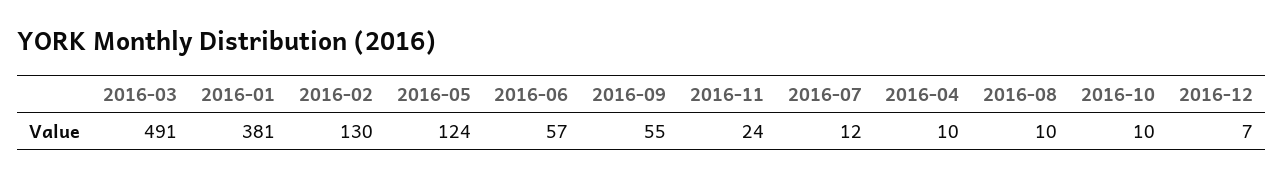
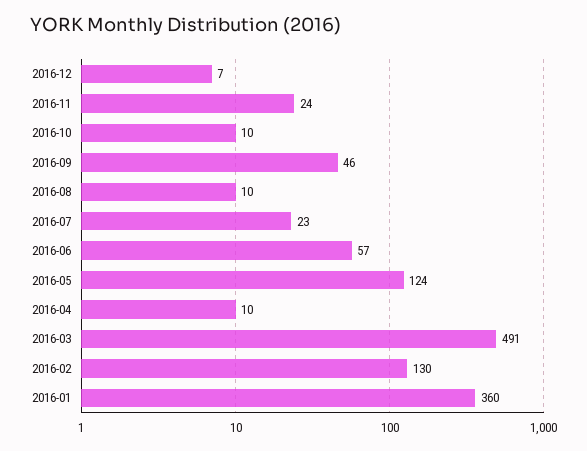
  {
    "2016-03": 491,
-   "2016-01": 381,
+   "2016-01": 360,
    "2016-02": 130,
    "2016-05": 124,
    "2016-06": 57,
-   "2016-09": 55,
+   "2016-09": 46,
    "2016-11": 24,
-   "2016-07": 12,
+   "2016-07": 23,
    "2016-04": 10,
    "2016-08": 10,
    "2016-10": 10,
    "2016-12": 7
  }

